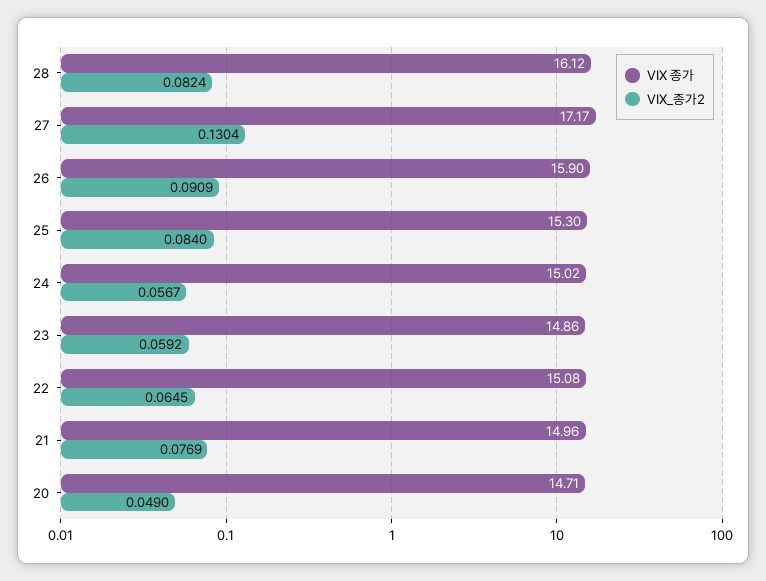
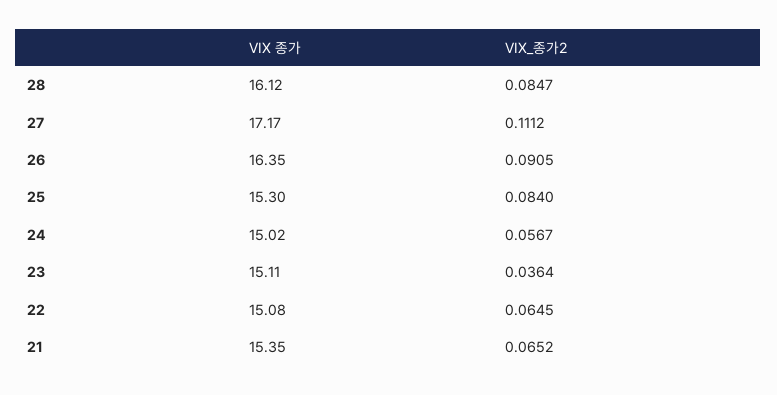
  {
    "VIX 종가": {
      "28": 16.12,
      "27": 17.17,
-     "26": 15.9,
+     "26": 16.35,
      "25": 15.3,
      "24": 15.02,
-     "23": 14.86,
+     "23": 15.11,
      "22": 15.08,
-     "21": 14.96,
+     "21": 15.35
-     "20": 14.71
    },
    "VIX_종가2": {
-     "28": 0.0824,
+     "28": 0.0847,
-     "27": 0.1304,
+     "27": 0.1112,
-     "26": 0.0909,
+     "26": 0.0905,
      "25": 0.084,
      "24": 0.0567,
-     "23": 0.0592,
+     "23": 0.0364,
      "22": 0.0645,
-     "21": 0.0769,
+     "21": 0.0652
-     "20": 0.049
    }
  }

